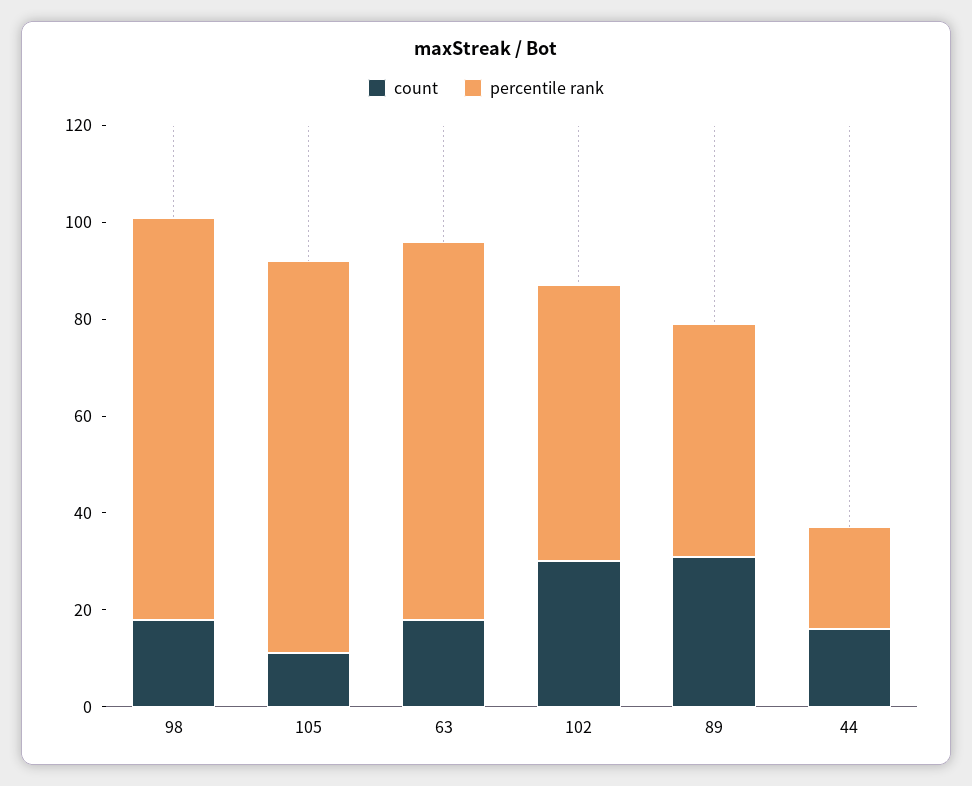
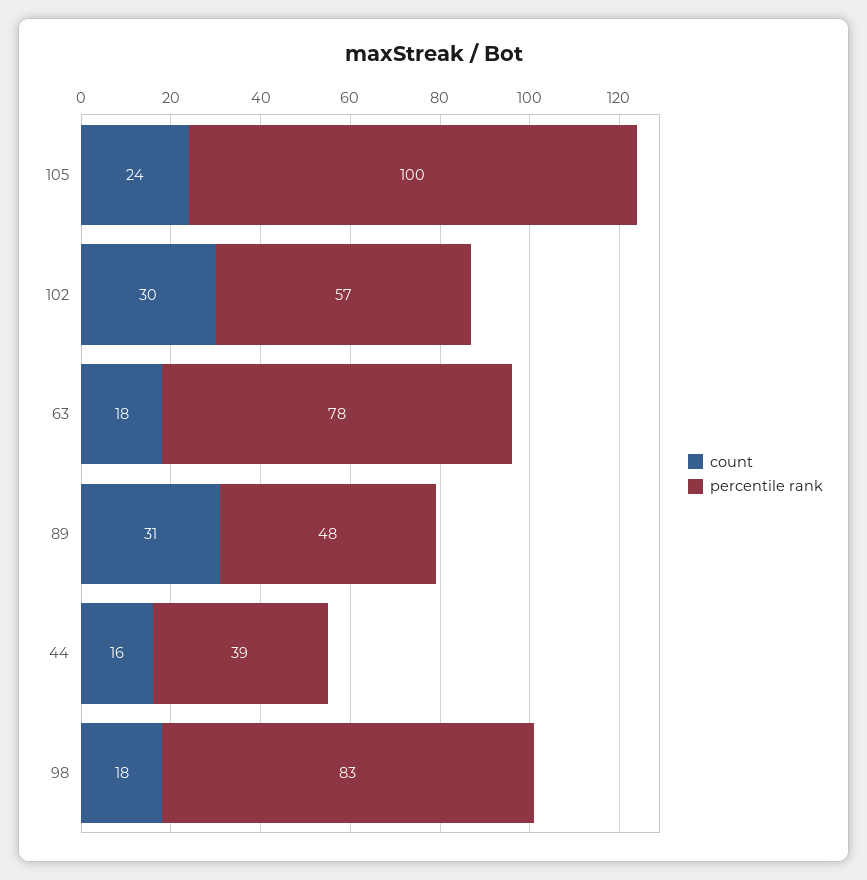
  {
    "count": {
      "98": 18,
-     "105": 10,
+     "105": 24,
      "63": 18,
      "102": 30,
      "89": 31,
      "44": 16
    },
    "percentile rank": {
      "98": 83,
-     "105": 80,
+     "105": 100,
      "63": 78,
      "102": 57,
      "89": 48,
-     "44": 20
+     "44": 39
    }
  }

